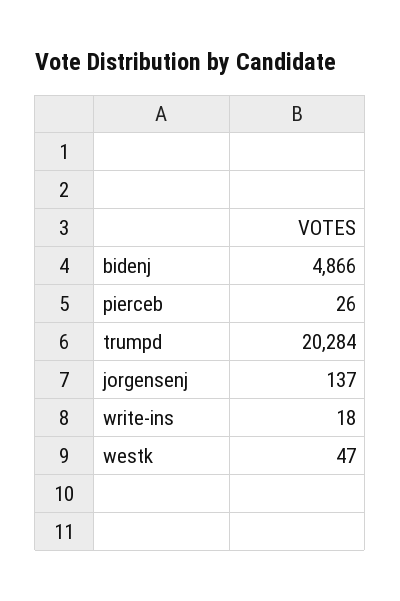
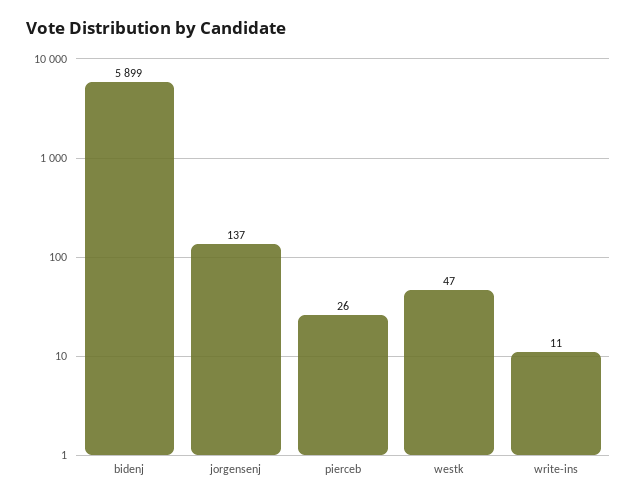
  {
-   "bidenj": 4866,
+   "bidenj": 5899,
    "pierceb": 26,
-   "trumpd": 20284,
    "jorgensenj": 137,
-   "write-ins": 18,
+   "write-ins": 11,
    "westk": 47
  }

